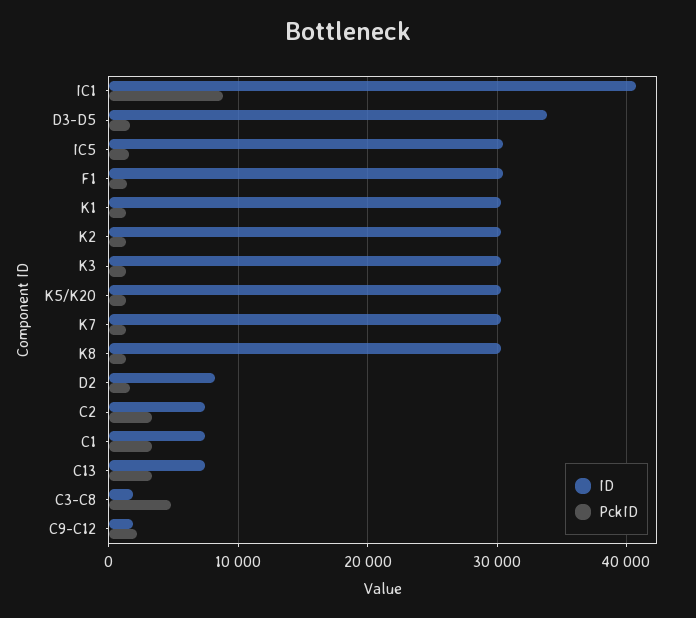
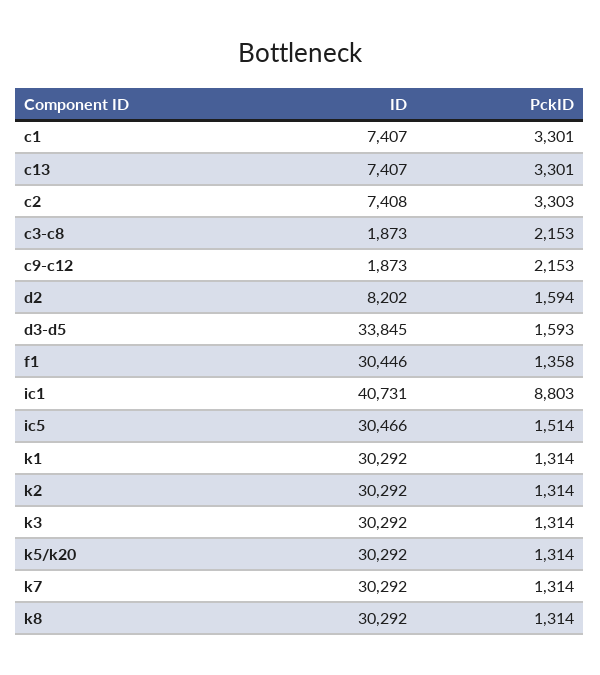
  {
    "ID": {
      "IC1": 40731,
      "D3-D5": 33845,
      "IC5": 30466,
      "F1": 30446,
      "K1": 30292,
      "K2": 30292,
      "K3": 30292,
      "K5/K20": 30292,
      "K7": 30292,
      "K8": 30292,
      "D2": 8202,
      "C2": 7408,
      "C1": 7407,
      "C13": 7407,
      "C3-C8": 1873,
      "C9-C12": 1873
    },
    "PckID": {
      "IC1": 8803,
      "D3-D5": 1593,
      "IC5": 1514,
      "F1": 1358,
      "K1": 1314,
      "K2": 1314,
      "K3": 1314,
      "K5/K20": 1314,
      "K7": 1314,
      "K8": 1314,
      "D2": 1594,
      "C2": 3303,
      "C1": 3301,
      "C13": 3301,
-     "C3-C8": 5000,
+     "C3-C8": 2153,
      "C9-C12": 2153
    }
  }

